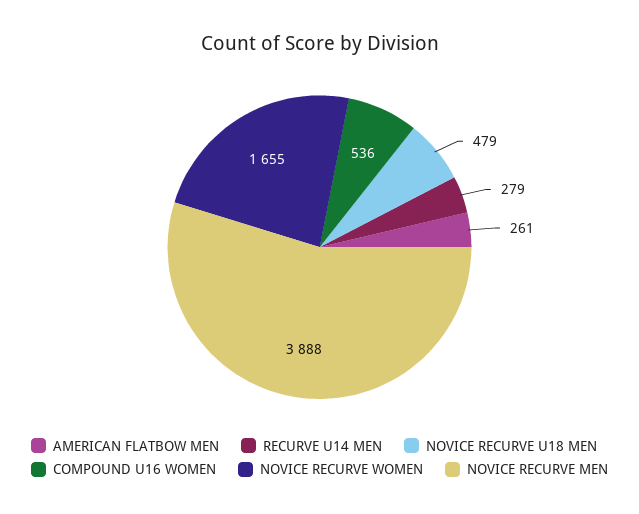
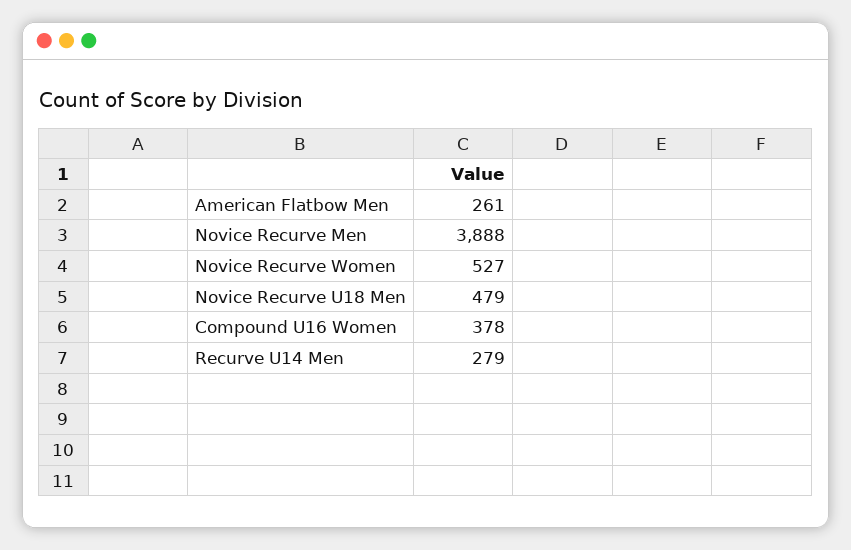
  {
    "AMERICAN FLATBOW MEN": 261,
    "RECURVE U14 MEN": 279,
    "NOVICE RECURVE U18 MEN": 479,
-   "COMPOUND U16 WOMEN": 536,
+   "COMPOUND U16 WOMEN": 378,
-   "NOVICE RECURVE WOMEN": 1655,
+   "NOVICE RECURVE WOMEN": 527,
    "NOVICE RECURVE MEN": 3888
  }

